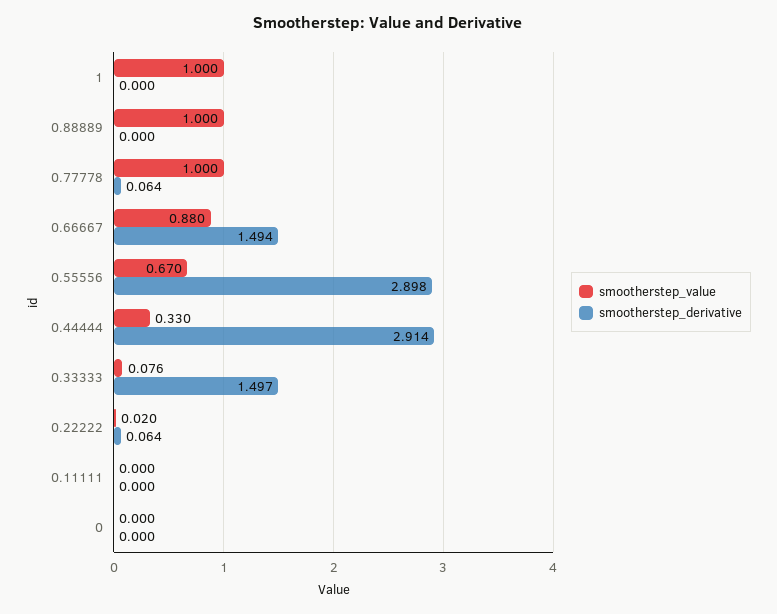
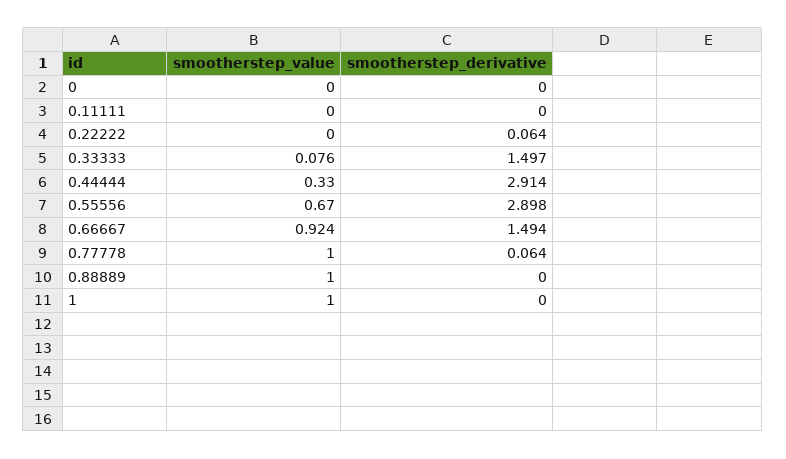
  {
    "smootherstep_value": {
      "1": 1,
      "0.88889": 1,
      "0.77778": 1,
-     "0.66667": 0.88,
+     "0.66667": 0.924,
      "0.55556": 0.67,
      "0.44444": 0.33,
      "0.33333": 0.076,
-     "0.22222": 0.02,
+     "0.22222": 0,
      "0.11111": 0,
      "0": 0
    },
    "smootherstep_derivative": {
      "1": 0,
      "0.88889": 0,
      "0.77778": 0.064,
      "0.66667": 1.494,
      "0.55556": 2.898,
      "0.44444": 2.914,
      "0.33333": 1.497,
      "0.22222": 0.064,
      "0.11111": 0,
      "0": 0
    }
  }

